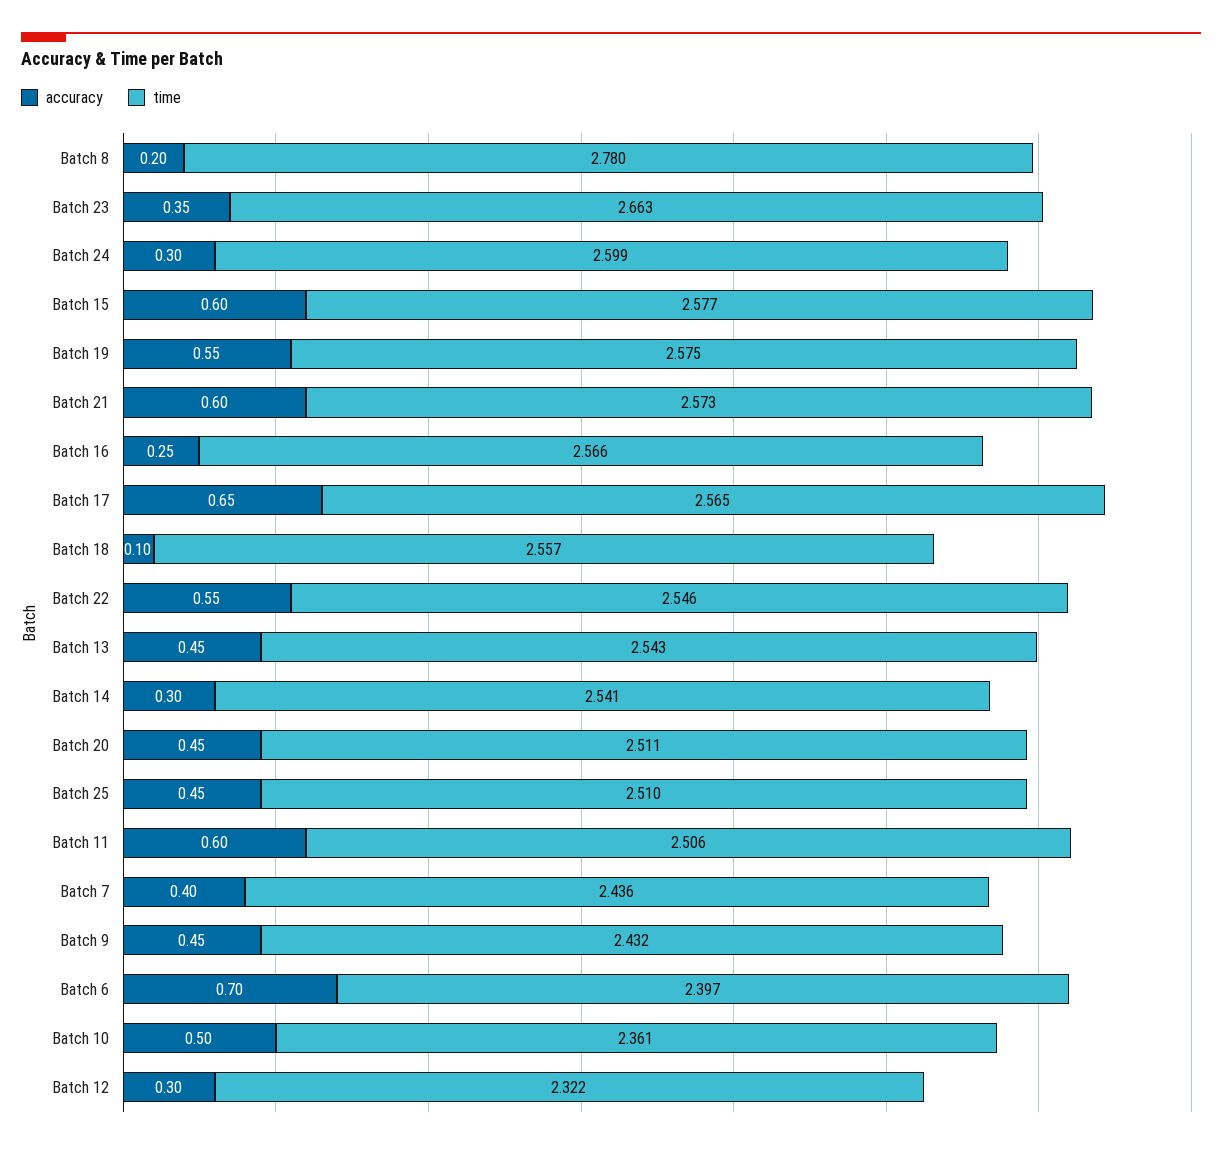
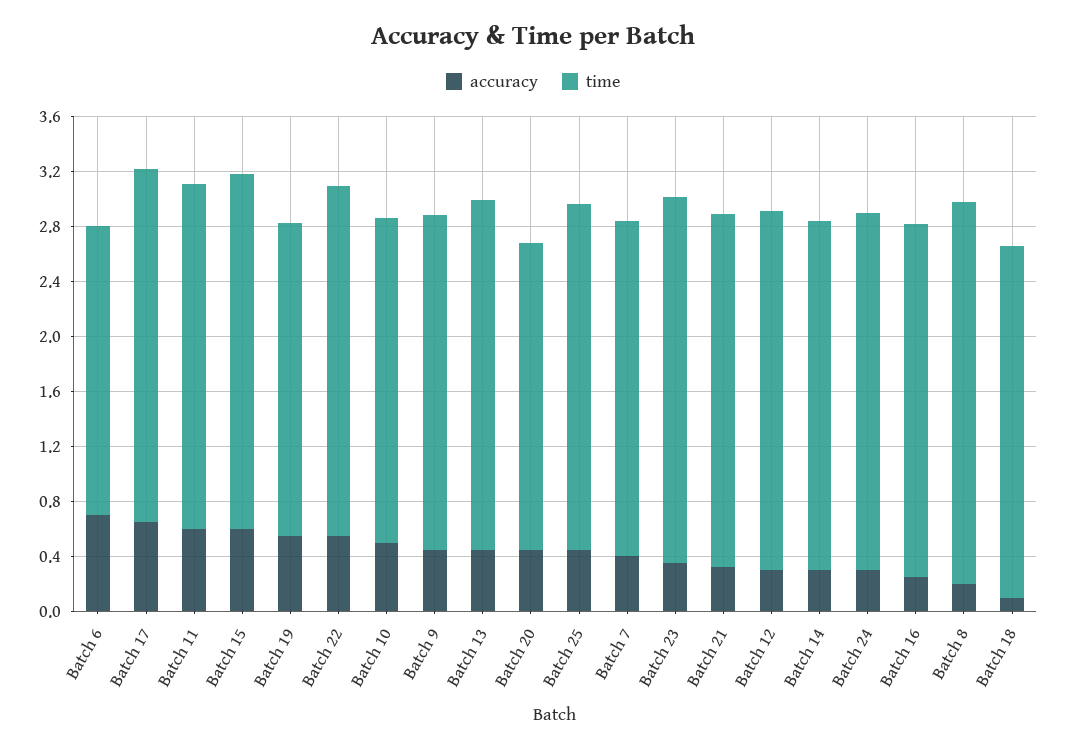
  {
    "accuracy": {
      "Batch 8": 0.2,
      "Batch 23": 0.35,
      "Batch 24": 0.3,
      "Batch 15": 0.6,
      "Batch 19": 0.55,
-     "Batch 21": 0.6,
+     "Batch 21": 0.3,
      "Batch 16": 0.25,
      "Batch 17": 0.65,
      "Batch 18": 0.1,
      "Batch 22": 0.55,
      "Batch 13": 0.45,
      "Batch 14": 0.3,
      "Batch 20": 0.45,
      "Batch 25": 0.45,
      "Batch 11": 0.6,
      "Batch 7": 0.4,
      "Batch 9": 0.45,
      "Batch 6": 0.7,
      "Batch 10": 0.5,
      "Batch 12": 0.3
    },
    "time": {
      "Batch 8": 2.78,
      "Batch 23": 2.663,
      "Batch 24": 2.599,
      "Batch 15": 2.577,
-     "Batch 19": 2.575,
+     "Batch 19": 2.3,
      "Batch 21": 2.573,
      "Batch 16": 2.566,
      "Batch 17": 2.565,
      "Batch 18": 2.557,
      "Batch 22": 2.546,
      "Batch 13": 2.543,
      "Batch 14": 2.541,
-     "Batch 20": 2.511,
+     "Batch 20": 2.2,
      "Batch 25": 2.51,
      "Batch 11": 2.506,
      "Batch 7": 2.436,
      "Batch 9": 2.432,
-     "Batch 6": 2.397,
+     "Batch 6": 2.1,
      "Batch 10": 2.361,
-     "Batch 12": 2.322
+     "Batch 12": 2.6
    }
  }

